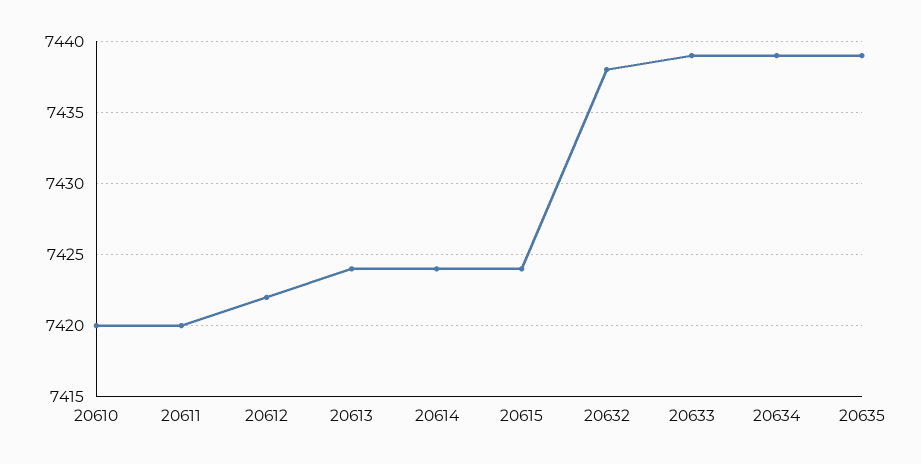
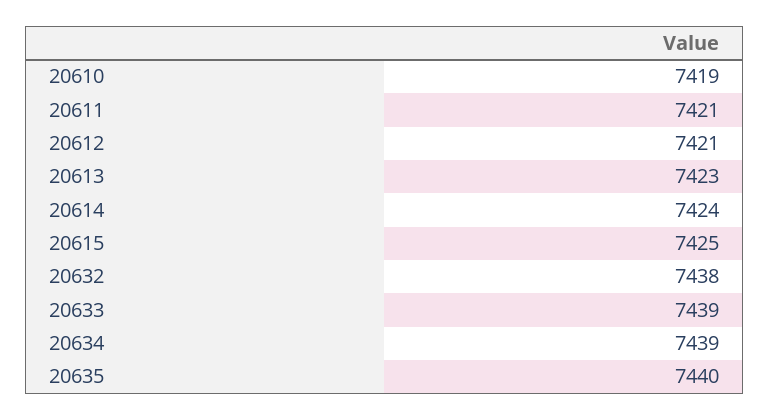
  {
-   "20610": 7420,
+   "20610": 7419,
-   "20611": 7420,
+   "20611": 7421,
-   "20612": 7422,
+   "20612": 7421,
-   "20613": 7424,
+   "20613": 7423,
    "20614": 7424,
-   "20615": 7424,
+   "20615": 7425,
    "20632": 7438,
    "20633": 7439,
    "20634": 7439,
-   "20635": 7439
+   "20635": 7440
  }

